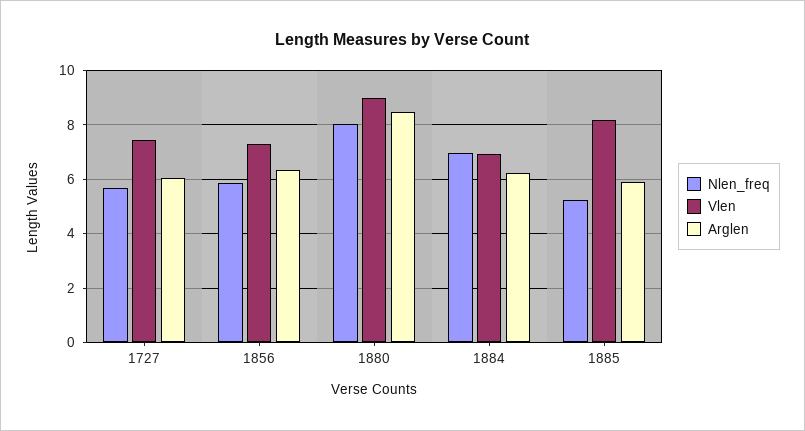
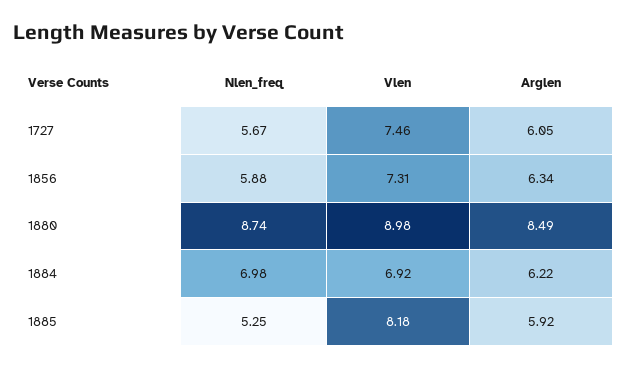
  {
    "Nlen_freq": {
      "1727": 5.67,
      "1856": 5.88,
-     "1880": 8,
+     "1880": 8.74,
      "1884": 6.98,
      "1885": 5.25
    },
    "Vlen": {
      "1727": 7.46,
      "1856": 7.31,
      "1880": 8.98,
      "1884": 6.92,
      "1885": 8.18
    },
    "Arglen": {
      "1727": 6.05,
      "1856": 6.34,
      "1880": 8.49,
      "1884": 6.22,
      "1885": 5.92
    }
  }

